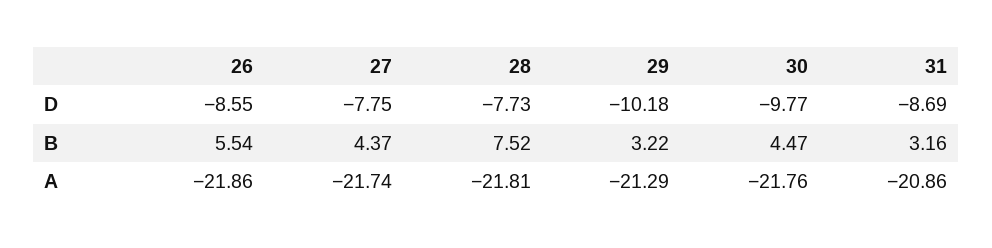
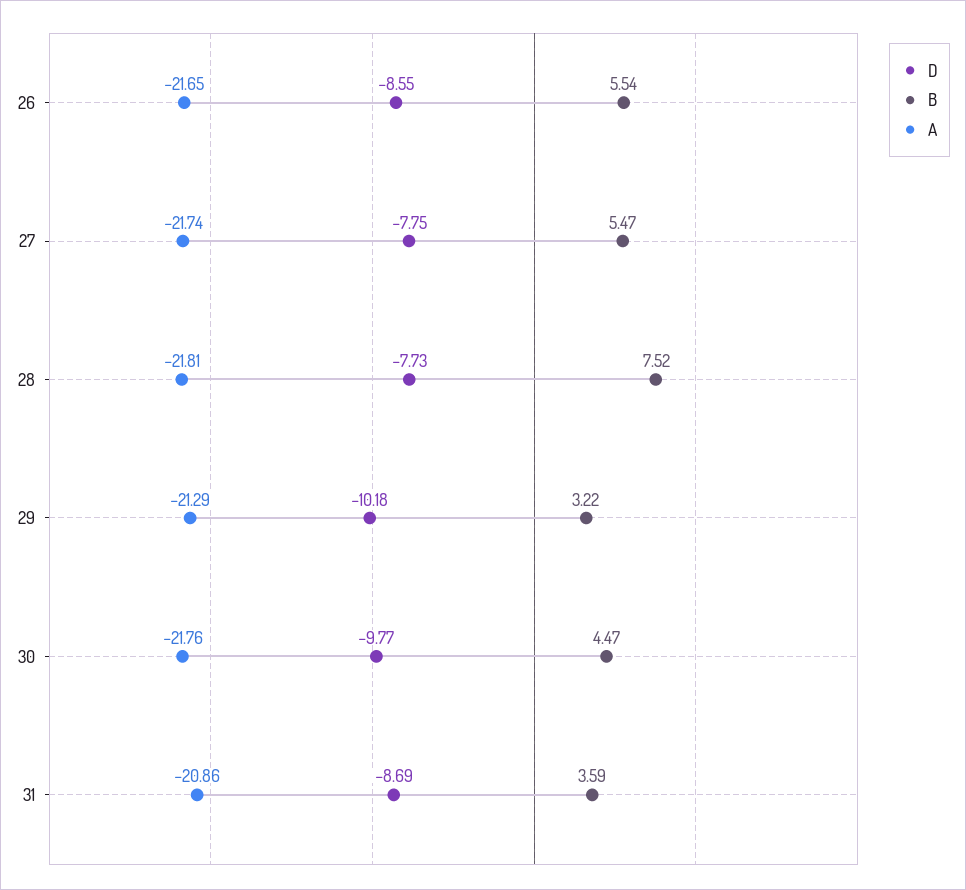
  {
    "D": {
      "26": -8.55,
      "27": -7.75,
      "28": -7.73,
      "29": -10.18,
      "30": -9.77,
      "31": -8.69
    },
    "B": {
      "26": 5.54,
-     "27": 4.37,
+     "27": 5.47,
      "28": 7.52,
      "29": 3.22,
      "30": 4.47,
-     "31": 3.16
+     "31": 3.59
    },
    "A": {
-     "26": -21.86,
+     "26": -21.65,
      "27": -21.74,
      "28": -21.81,
      "29": -21.29,
      "30": -21.76,
      "31": -20.86
    }
  }

